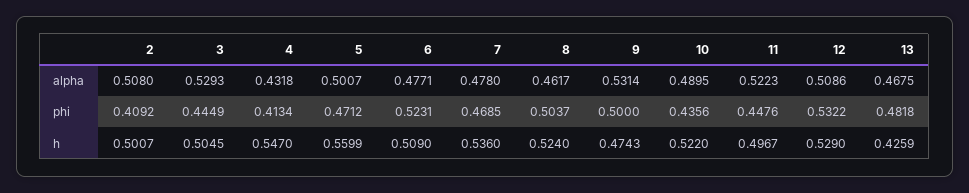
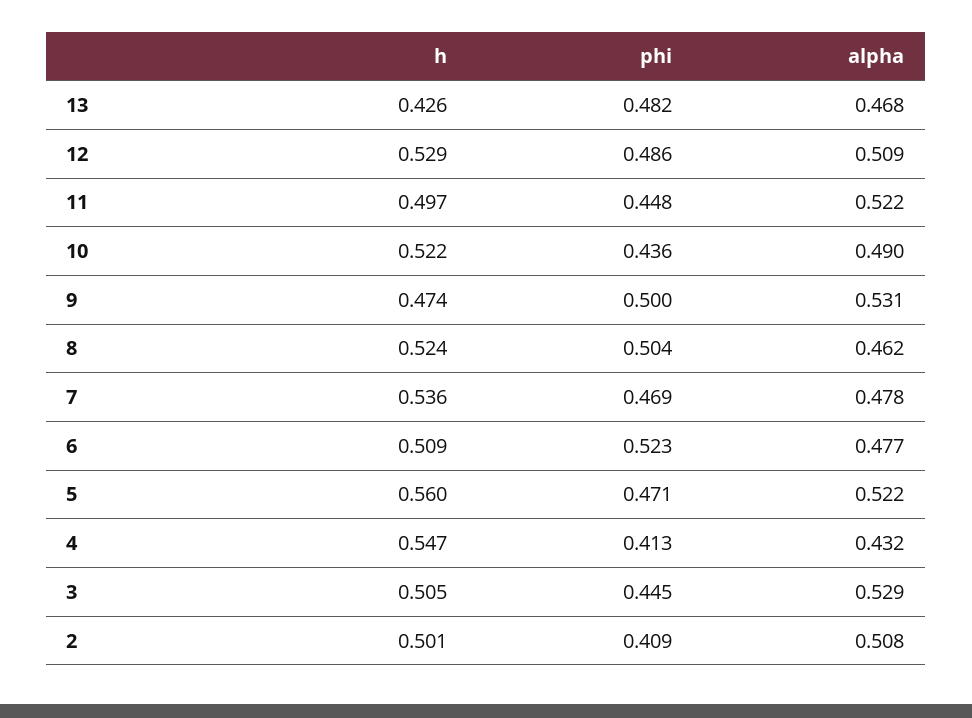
  {
    "2": {
      "alpha": 0.508,
      "phi": 0.4092,
      "h": 0.5007
    },
    "3": {
      "alpha": 0.5293,
      "phi": 0.4449,
      "h": 0.5045
    },
    "4": {
      "alpha": 0.4318,
      "phi": 0.4134,
      "h": 0.547
    },
    "5": {
-     "alpha": 0.5007,
+     "alpha": 0.522,
      "phi": 0.4712,
      "h": 0.5599
    },
    "6": {
      "alpha": 0.4771,
      "phi": 0.5231,
      "h": 0.509
    },
    "7": {
      "alpha": 0.478,
      "phi": 0.4685,
      "h": 0.536
    },
    "8": {
      "alpha": 0.4617,
      "phi": 0.5037,
      "h": 0.524
    },
    "9": {
      "alpha": 0.5314,
      "phi": 0.5,
      "h": 0.4743
    },
    "10": {
      "alpha": 0.4895,
      "phi": 0.4356,
      "h": 0.522
    },
    "11": {
      "alpha": 0.5223,
      "phi": 0.4476,
      "h": 0.4967
    },
    "12": {
      "alpha": 0.5086,
-     "phi": 0.5322,
+     "phi": 0.486,
      "h": 0.529
    },
    "13": {
      "alpha": 0.4675,
      "phi": 0.4818,
      "h": 0.4259
    }
  }

